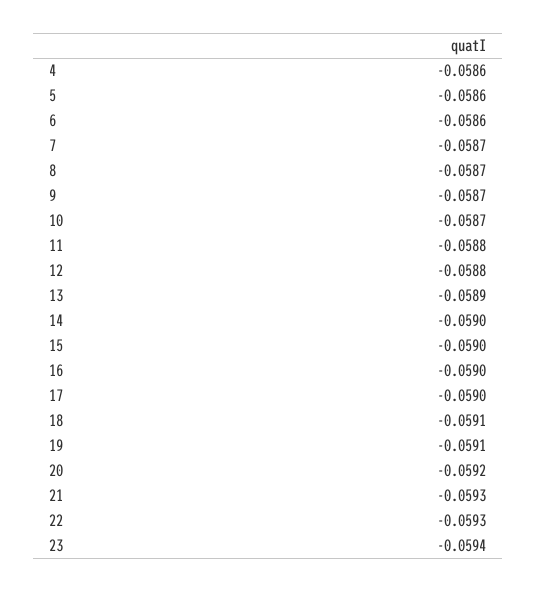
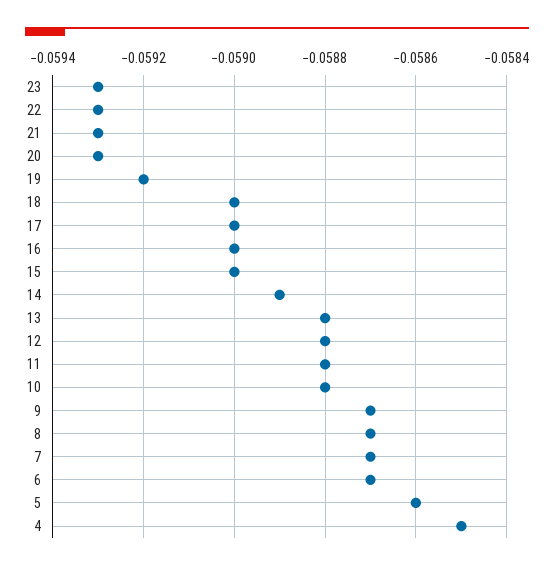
  {
-   "4": -0.0586,
+   "4": -0.0585,
    "5": -0.0586,
-   "6": -0.0586,
+   "6": -0.0587,
    "7": -0.0587,
    "8": -0.0587,
    "9": -0.0587,
-   "10": -0.0587,
+   "10": -0.0588,
    "11": -0.0588,
    "12": -0.0588,
-   "13": -0.0589,
+   "13": -0.0588,
-   "14": -0.059,
+   "14": -0.0589,
    "15": -0.059,
    "16": -0.059,
    "17": -0.059,
-   "18": -0.0591,
+   "18": -0.059,
-   "19": -0.0591,
+   "19": -0.0592,
-   "20": -0.0592,
+   "20": -0.0593,
    "21": -0.0593,
    "22": -0.0593,
-   "23": -0.0594
+   "23": -0.0593
  }

